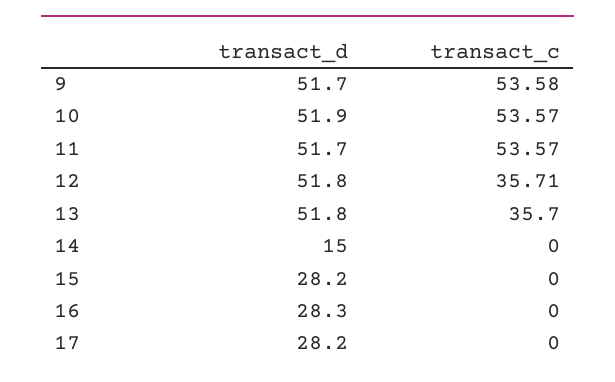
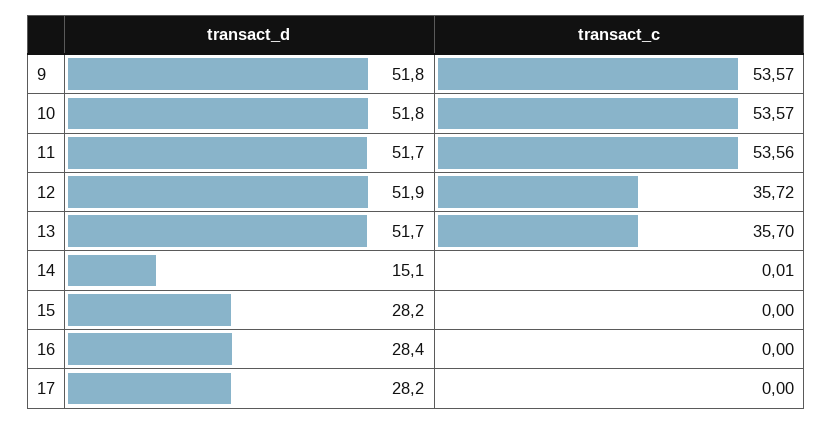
  {
    "transact_d": {
-     "9": 51.7,
+     "9": 51.8,
-     "10": 51.9,
+     "10": 51.8,
      "11": 51.7,
-     "12": 51.8,
+     "12": 51.9,
-     "13": 51.8,
+     "13": 51.7,
-     "14": 15,
+     "14": 15.1,
      "15": 28.2,
-     "16": 28.3,
+     "16": 28.4,
      "17": 28.2
    },
    "transact_c": {
-     "9": 53.58,
+     "9": 53.57,
      "10": 53.57,
-     "11": 53.57,
+     "11": 53.56,
-     "12": 35.71,
+     "12": 35.72,
      "13": 35.7,
-     "14": 0,
+     "14": 0.01,
      "15": 0,
      "16": 0,
      "17": 0
    }
  }

